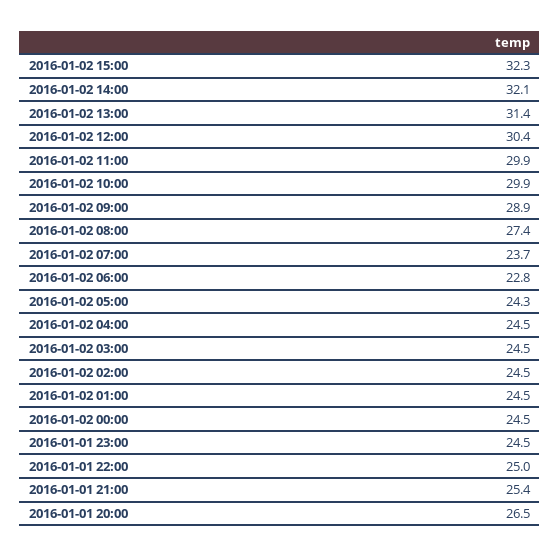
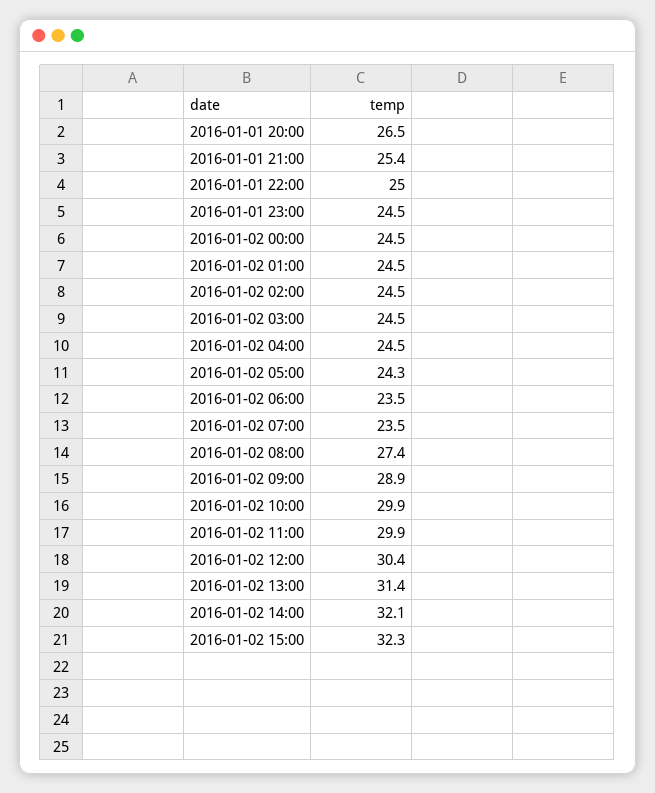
  {
    "2016-01-02 15:00": 32.3,
    "2016-01-02 14:00": 32.1,
    "2016-01-02 13:00": 31.4,
    "2016-01-02 12:00": 30.4,
    "2016-01-02 11:00": 29.9,
    "2016-01-02 10:00": 29.9,
    "2016-01-02 09:00": 28.9,
    "2016-01-02 08:00": 27.4,
-   "2016-01-02 07:00": 23.7,
+   "2016-01-02 07:00": 23.5,
-   "2016-01-02 06:00": 22.8,
+   "2016-01-02 06:00": 23.5,
    "2016-01-02 05:00": 24.3,
    "2016-01-02 04:00": 24.5,
    "2016-01-02 03:00": 24.5,
    "2016-01-02 02:00": 24.5,
    "2016-01-02 01:00": 24.5,
    "2016-01-02 00:00": 24.5,
    "2016-01-01 23:00": 24.5,
    "2016-01-01 22:00": 25,
    "2016-01-01 21:00": 25.4,
    "2016-01-01 20:00": 26.5
  }

